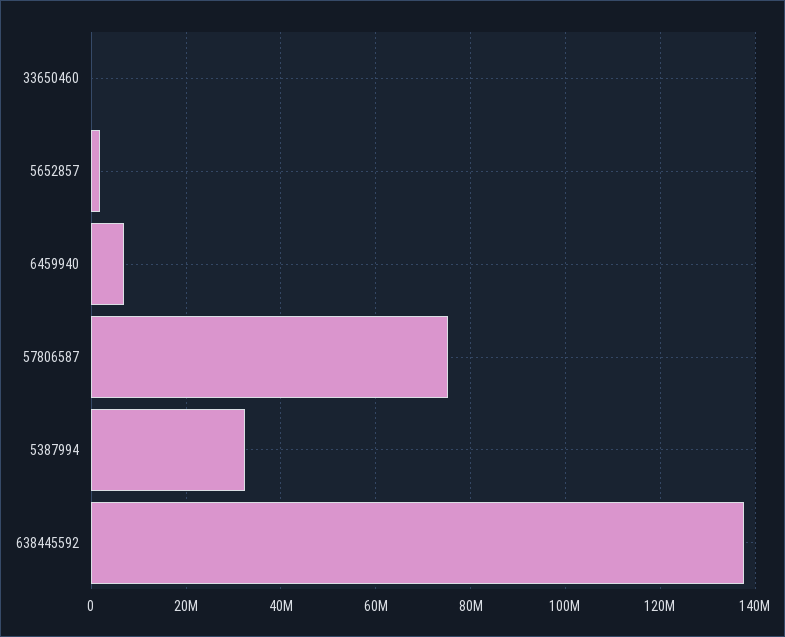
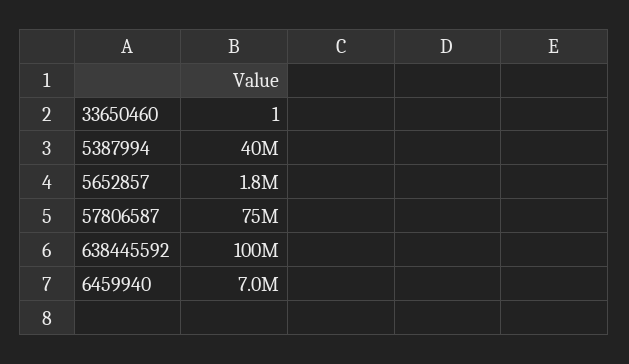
  {
    "33650460": 1,
    "5652857": 1800000,
    "6459940": 7000000,
    "57806587": 75000000,
-   "5387994": 32000000,
+   "5387994": 40000000,
-   "638445592": 138000000
+   "638445592": 100000000
  }

